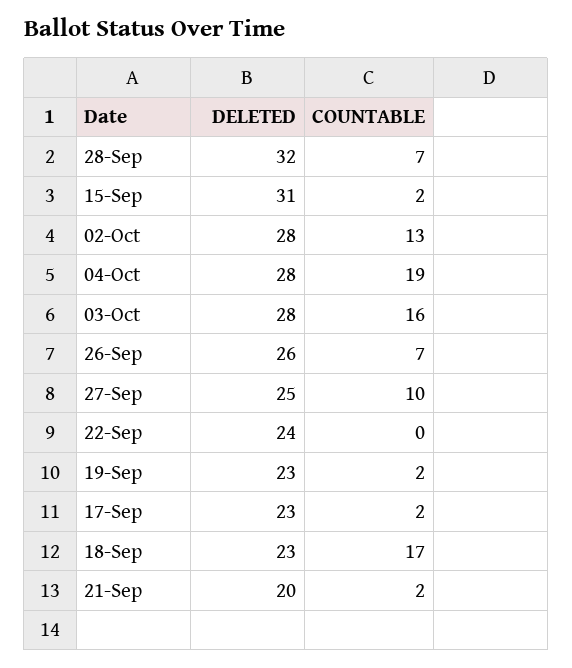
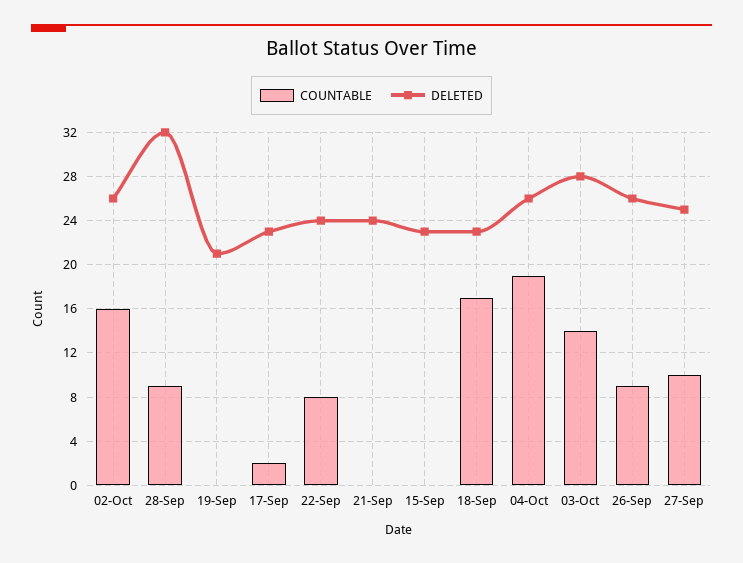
  {
    "DELETED": {
      "28-Sep": 32,
-     "15-Sep": 31,
+     "15-Sep": 23,
-     "02-Oct": 28,
+     "02-Oct": 26,
-     "04-Oct": 28,
+     "04-Oct": 26,
      "03-Oct": 28,
      "26-Sep": 26,
      "27-Sep": 25,
      "22-Sep": 24,
-     "19-Sep": 23,
+     "19-Sep": 21,
      "17-Sep": 23,
      "18-Sep": 23,
-     "21-Sep": 20
+     "21-Sep": 24
    },
    "COUNTABLE": {
-     "28-Sep": 7,
+     "28-Sep": 9,
-     "15-Sep": 2,
+     "15-Sep": 0,
-     "02-Oct": 13,
+     "02-Oct": 16,
      "04-Oct": 19,
-     "03-Oct": 16,
+     "03-Oct": 14,
-     "26-Sep": 7,
+     "26-Sep": 9,
      "27-Sep": 10,
-     "22-Sep": 0,
+     "22-Sep": 8,
-     "19-Sep": 2,
+     "19-Sep": 0,
      "17-Sep": 2,
      "18-Sep": 17,
-     "21-Sep": 2
+     "21-Sep": 0
    }
  }

